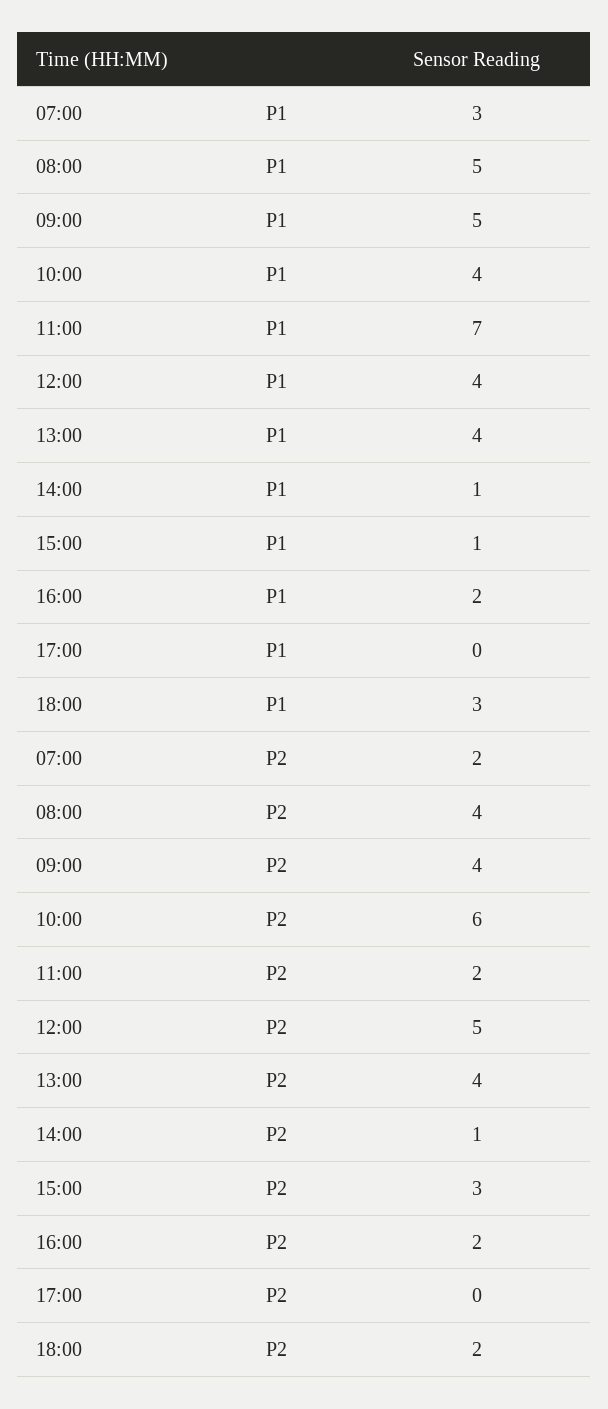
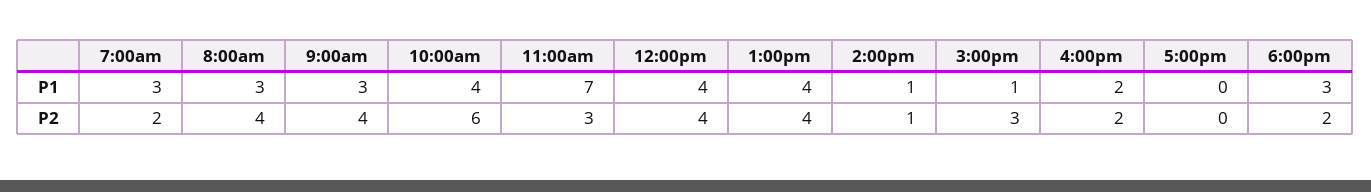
  {
    "07:00": {
      "P1": 3,
      "P2": 2
    },
    "08:00": {
-     "P1": 5,
+     "P1": 3,
      "P2": 4
    },
    "09:00": {
-     "P1": 5,
+     "P1": 3,
      "P2": 4
    },
    "10:00": {
      "P1": 4,
      "P2": 6
    },
    "11:00": {
      "P1": 7,
-     "P2": 2
+     "P2": 3
    },
    "12:00": {
      "P1": 4,
-     "P2": 5
+     "P2": 4
    },
    "13:00": {
      "P1": 4,
      "P2": 4
    },
    "14:00": {
      "P1": 1,
      "P2": 1
    },
    "15:00": {
      "P1": 1,
      "P2": 3
    },
    "16:00": {
      "P1": 2,
      "P2": 2
    },
    "17:00": {
      "P1": 0,
      "P2": 0
    },
    "18:00": {
      "P1": 3,
      "P2": 2
    }
  }

